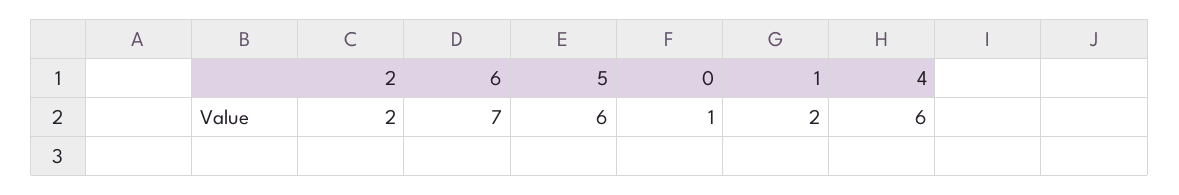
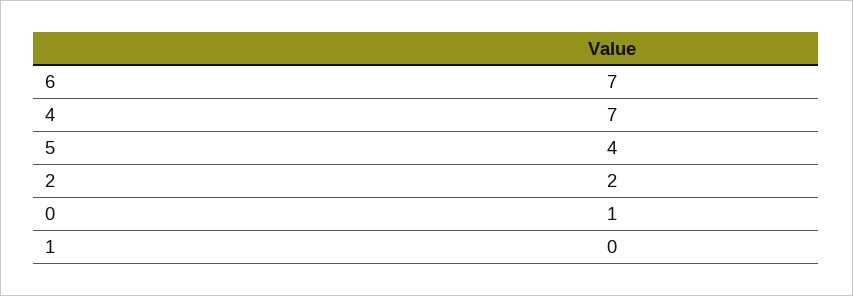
  {
    "2": 2,
    "6": 7,
-   "5": 6,
+   "5": 4,
    "0": 1,
-   "1": 2,
+   "1": 0,
-   "4": 6
+   "4": 7
  }

